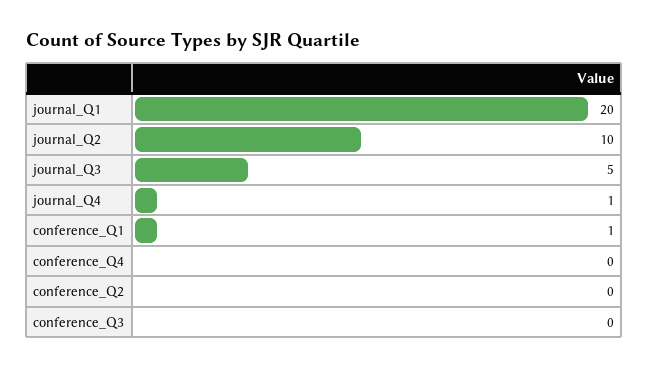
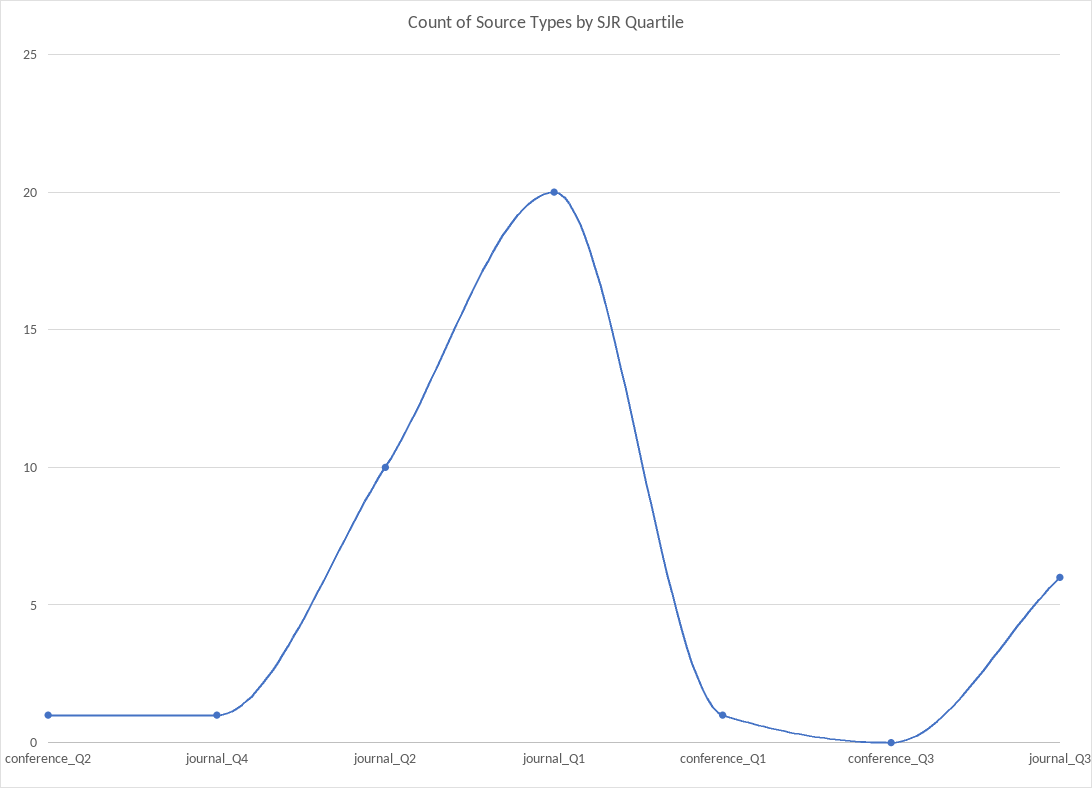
  {
    "journal_Q1": 20,
    "journal_Q2": 10,
-   "journal_Q3": 5,
+   "journal_Q3": 6,
    "journal_Q4": 1,
    "conference_Q1": 1,
-   "conference_Q4": 0,
-   "conference_Q2": 0,
+   "conference_Q2": 1,
    "conference_Q3": 0
  }

